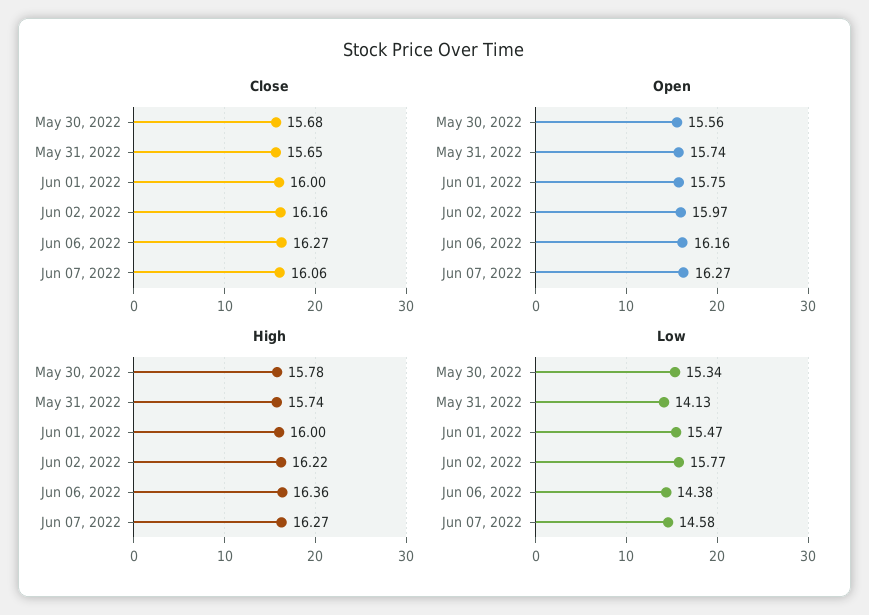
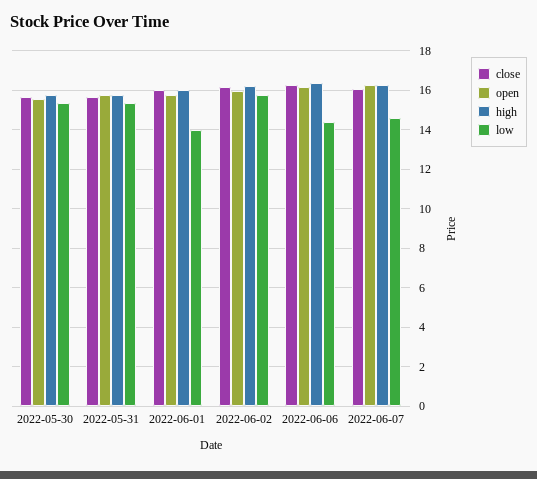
  {
    "Close": {
      "May 30, 2022": 15.68,
      "May 31, 2022": 15.65,
      "Jun 01, 2022": 16,
      "Jun 02, 2022": 16.16,
      "Jun 06, 2022": 16.27,
      "Jun 07, 2022": 16.06
    },
    "Open": {
      "May 30, 2022": 15.56,
      "May 31, 2022": 15.74,
      "Jun 01, 2022": 15.75,
      "Jun 02, 2022": 15.97,
      "Jun 06, 2022": 16.16,
      "Jun 07, 2022": 16.27
    },
    "High": {
      "May 30, 2022": 15.78,
      "May 31, 2022": 15.74,
      "Jun 01, 2022": 16,
      "Jun 02, 2022": 16.22,
      "Jun 06, 2022": 16.36,
      "Jun 07, 2022": 16.27
    },
    "Low": {
      "May 30, 2022": 15.34,
-     "May 31, 2022": 14.13,
+     "May 31, 2022": 15.5,
-     "Jun 01, 2022": 15.47,
+     "Jun 01, 2022": 14,
      "Jun 02, 2022": 15.77,
      "Jun 06, 2022": 14.38,
      "Jun 07, 2022": 14.58
    }
  }

